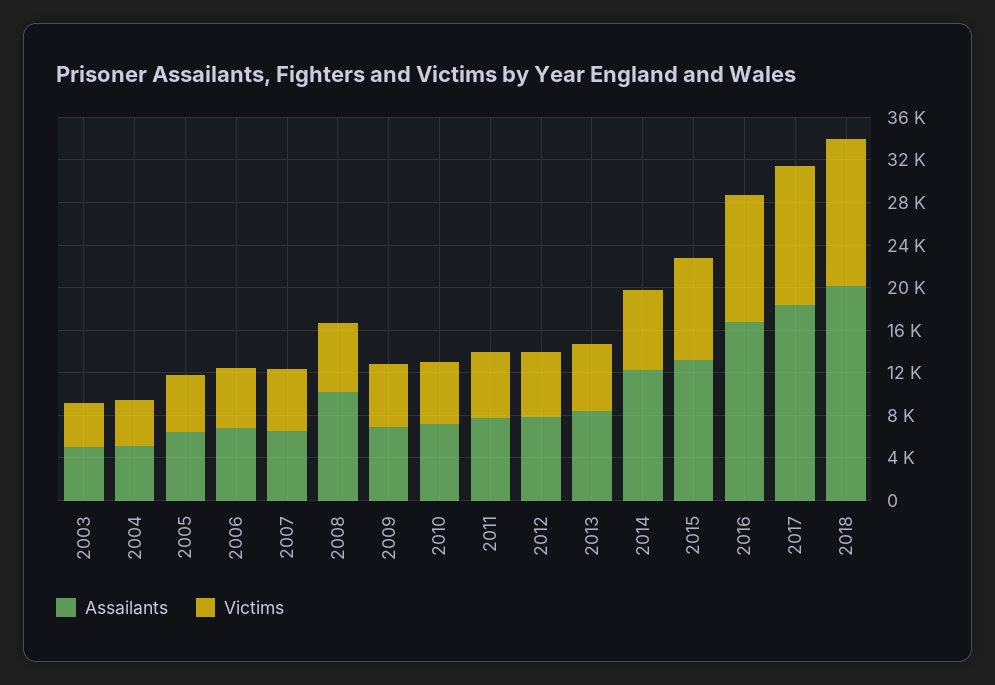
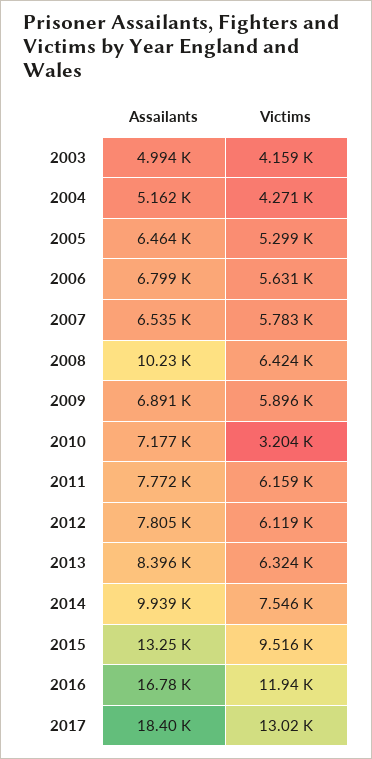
  {
    "Assailants": {
      "2003": 4994,
      "2004": 5162,
      "2005": 6464,
      "2006": 6799,
      "2007": 6535,
      "2008": 10230,
      "2009": 6891,
      "2010": 7177,
      "2011": 7772,
      "2012": 7805,
      "2013": 8396,
-     "2014": 12000,
+     "2014": 9939,
      "2015": 13250,
      "2016": 16780,
-     "2017": 18400,
+     "2017": 18400
-     "2018": 20000
    },
    "Victims": {
      "2003": 4159,
      "2004": 4271,
      "2005": 5299,
      "2006": 5631,
      "2007": 5783,
      "2008": 6424,
      "2009": 5896,
-     "2010": 6000,
+     "2010": 3204,
      "2011": 6159,
      "2012": 6119,
      "2013": 6324,
      "2014": 7546,
      "2015": 9516,
      "2016": 11940,
-     "2017": 13020,
+     "2017": 13020
-     "2018": 14000
    }
  }

